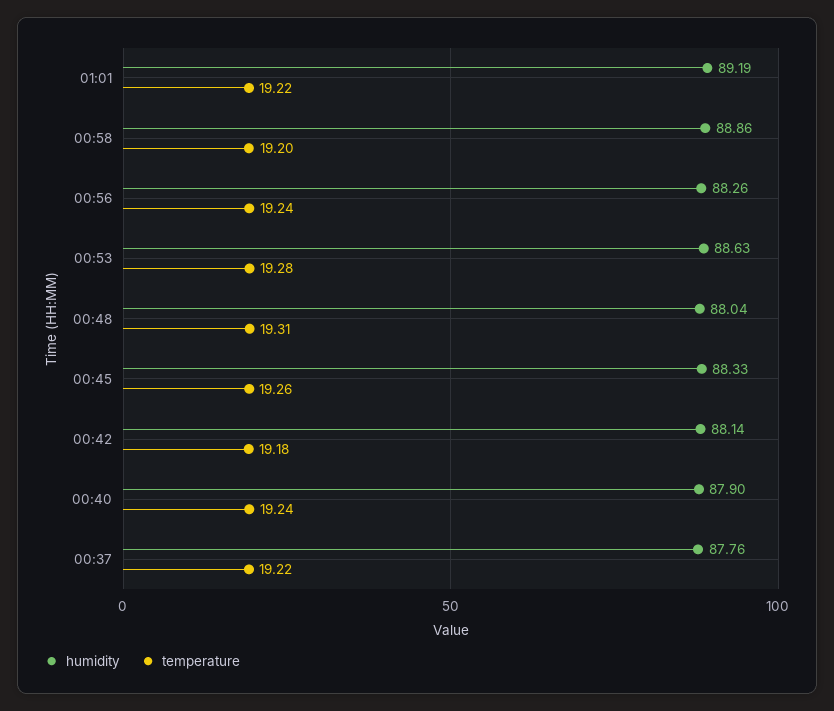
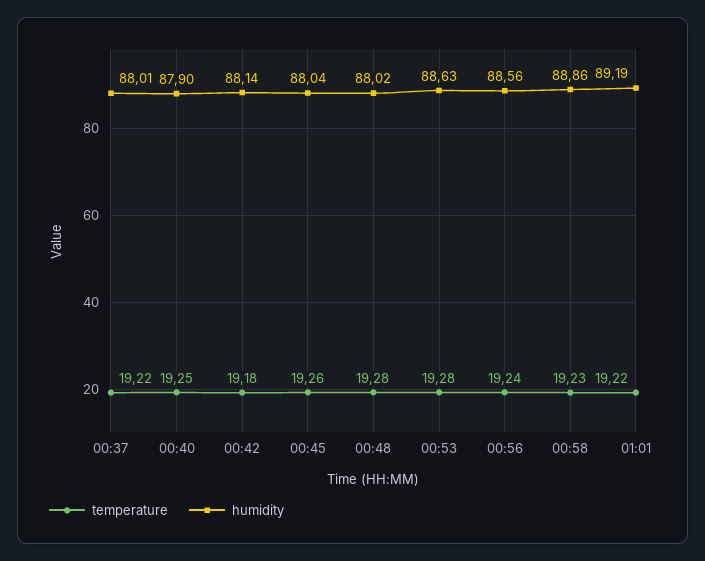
  {
    "humidity": {
      "01:01": 89.19,
      "00:58": 88.86,
-     "00:56": 88.26,
+     "00:56": 88.56,
      "00:53": 88.63,
-     "00:48": 88.04,
+     "00:48": 88.02,
-     "00:45": 88.33,
+     "00:45": 88.04,
      "00:42": 88.14,
      "00:40": 87.9,
-     "00:37": 87.76
+     "00:37": 88.01
    },
    "temperature": {
      "01:01": 19.22,
-     "00:58": 19.2,
+     "00:58": 19.23,
      "00:56": 19.24,
      "00:53": 19.28,
-     "00:48": 19.31,
+     "00:48": 19.28,
      "00:45": 19.26,
      "00:42": 19.18,
-     "00:40": 19.24,
+     "00:40": 19.25,
      "00:37": 19.22
    }
  }

